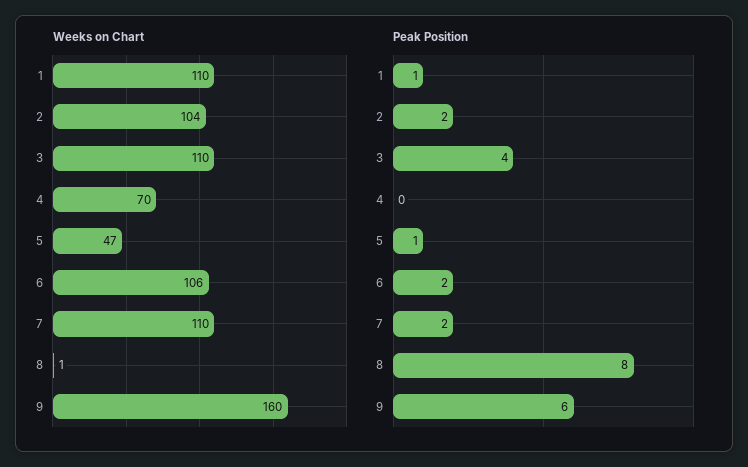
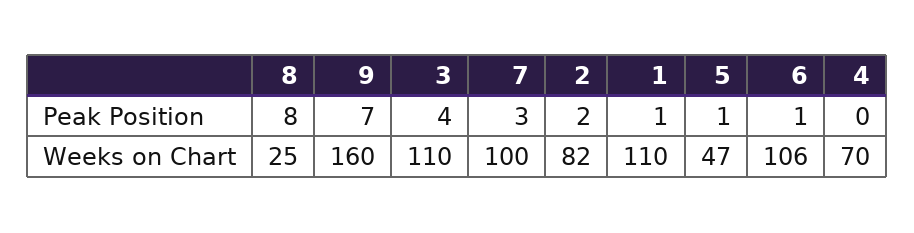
  {
    "Weeks on Chart": {
      "1": 110,
-     "2": 104,
+     "2": 82,
      "3": 110,
      "4": 70,
      "5": 47,
      "6": 106,
-     "7": 110,
+     "7": 100,
-     "8": 1,
+     "8": 25,
      "9": 160
    },
    "Peak Position": {
      "1": 1,
      "2": 2,
      "3": 4,
      "4": 0,
      "5": 1,
-     "6": 2,
+     "6": 1,
-     "7": 2,
+     "7": 3,
      "8": 8,
-     "9": 6
+     "9": 7
    }
  }

